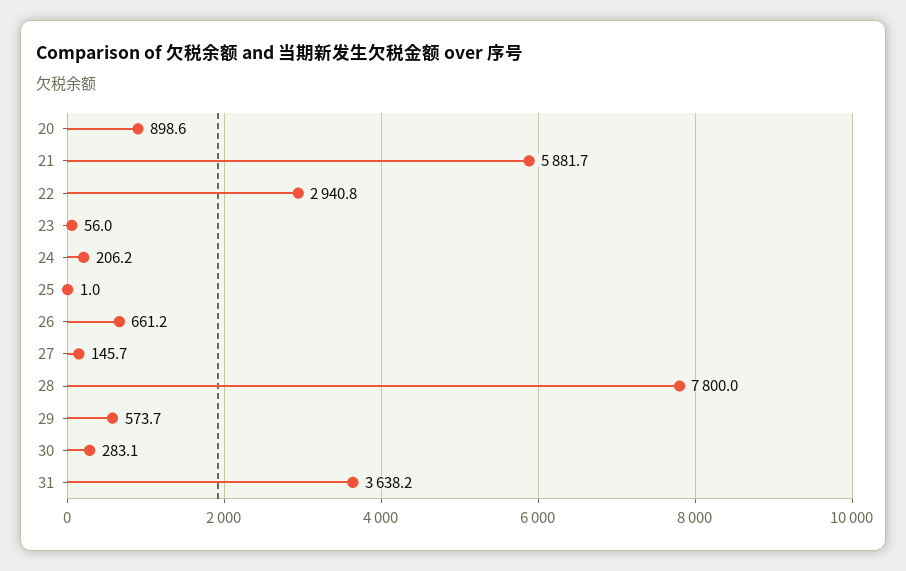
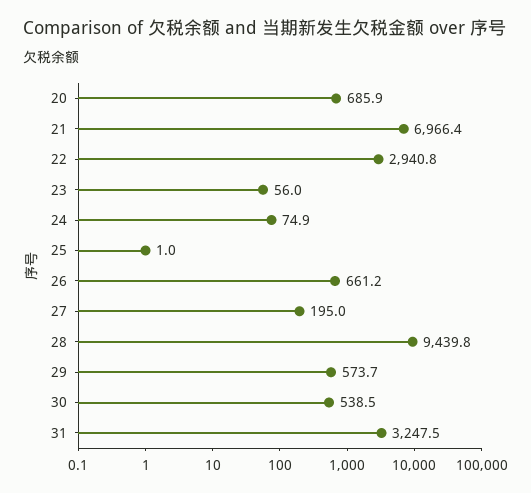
  {
-   "20": 898.6,
+   "20": 685.9,
-   "21": 5881.7,
+   "21": 6966.4,
    "22": 2940.8,
    "23": 56,
-   "24": 206.2,
+   "24": 74.9,
    "25": 1,
    "26": 661.2,
-   "27": 145.7,
+   "27": 195,
-   "28": 7800,
+   "28": 9439.8,
    "29": 573.7,
-   "30": 283.1,
+   "30": 538.5,
-   "31": 3638.2
+   "31": 3247.5
  }

